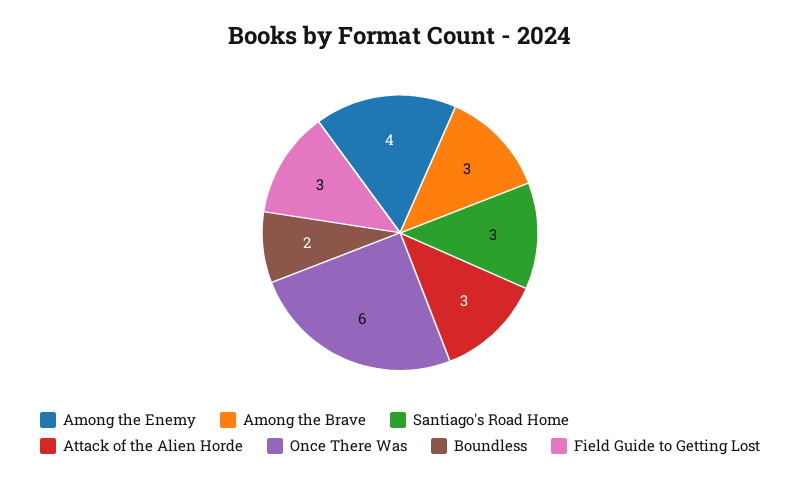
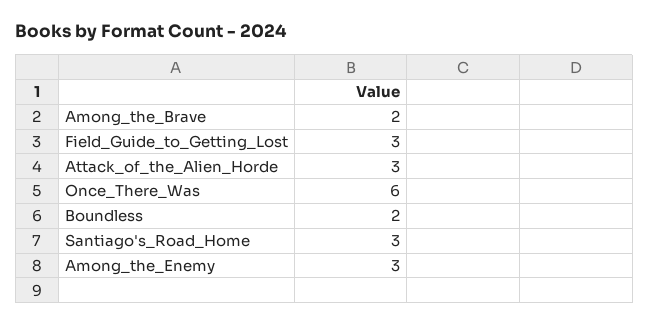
  {
-   "Among the Enemy": 4,
+   "Among the Enemy": 3,
-   "Among the Brave": 3,
+   "Among the Brave": 2,
    "Santiago's Road Home": 3,
    "Attack of the Alien Horde": 3,
    "Once There Was": 6,
    "Boundless": 2,
    "Field Guide to Getting Lost": 3
  }

